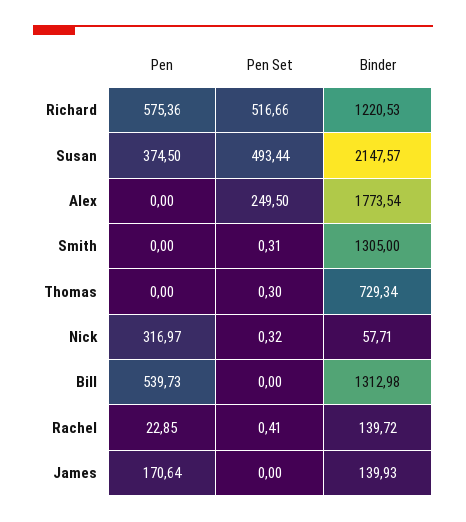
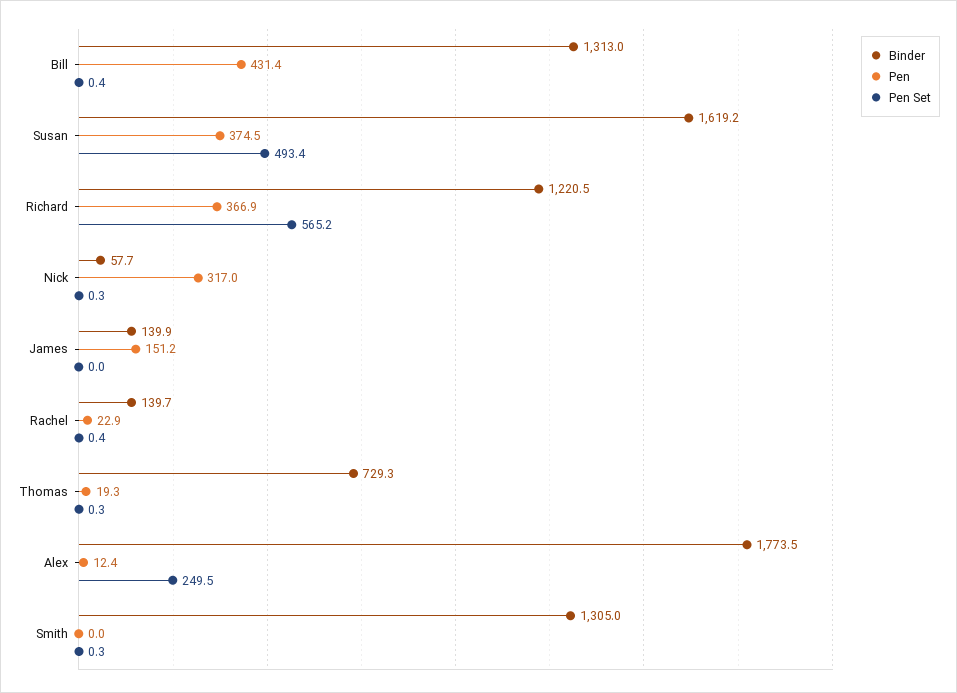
  {
    "Pen": {
-     "Richard": 575.36,
+     "Richard": 366.9,
      "Susan": 374.5,
-     "Alex": 0,
+     "Alex": 12.4,
      "Smith": 0,
-     "Thomas": 0,
+     "Thomas": 19.3,
      "Nick": 316.97,
-     "Bill": 539.73,
+     "Bill": 431.4,
      "Rachel": 22.85,
-     "James": 170.64
+     "James": 151.2
    },
    "Pen Set": {
-     "Richard": 516.66,
+     "Richard": 565.2,
      "Susan": 493.44,
      "Alex": 249.5,
      "Smith": 0.31,
      "Thomas": 0.3,
      "Nick": 0.32,
-     "Bill": 0,
+     "Bill": 0.4,
      "Rachel": 0.41,
      "James": 0
    },
    "Binder": {
      "Richard": 1220.53,
-     "Susan": 2147.57,
+     "Susan": 1619.2,
      "Alex": 1773.54,
      "Smith": 1305,
      "Thomas": 729.34,
      "Nick": 57.71,
      "Bill": 1312.98,
      "Rachel": 139.72,
      "James": 139.93
    }
  }

